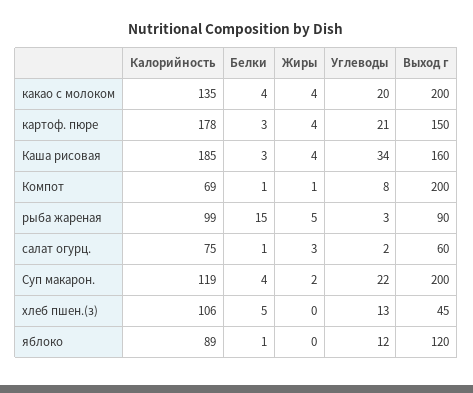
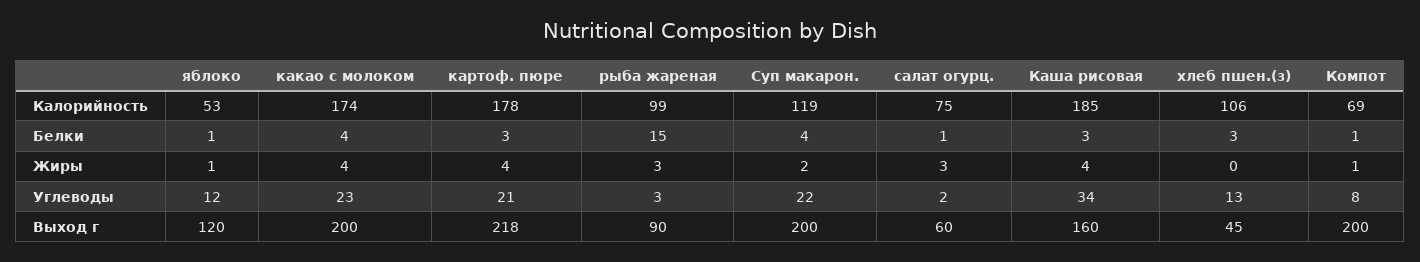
  {
    "Калорийность": {
-     "какао с молоком": 135,
+     "какао с молоком": 174,
      "картоф. пюре": 178,
      "Каша рисовая": 185,
      "Компот": 69,
      "рыба жареная": 99,
      "салат огурц.": 75,
      "Суп макарон.": 119,
      "хлеб пшен.(з)": 106,
-     "яблоко": 89
+     "яблоко": 53
    },
    "Белки": {
      "какао с молоком": 4,
      "картоф. пюре": 3,
      "Каша рисовая": 3,
      "Компот": 1,
      "рыба жареная": 15,
      "салат огурц.": 1,
      "Суп макарон.": 4,
-     "хлеб пшен.(з)": 5,
+     "хлеб пшен.(з)": 3,
      "яблоко": 1
    },
    "Жиры": {
      "какао с молоком": 4,
      "картоф. пюре": 4,
      "Каша рисовая": 4,
      "Компот": 1,
-     "рыба жареная": 5,
+     "рыба жареная": 3,
      "салат огурц.": 3,
      "Суп макарон.": 2,
      "хлеб пшен.(з)": 0,
-     "яблоко": 0
+     "яблоко": 1
    },
    "Углеводы": {
-     "какао с молоком": 20,
+     "какао с молоком": 23,
      "картоф. пюре": 21,
      "Каша рисовая": 34,
      "Компот": 8,
      "рыба жареная": 3,
      "салат огурц.": 2,
      "Суп макарон.": 22,
      "хлеб пшен.(з)": 13,
      "яблоко": 12
    },
    "Выход г": {
      "какао с молоком": 200,
-     "картоф. пюре": 150,
+     "картоф. пюре": 218,
      "Каша рисовая": 160,
      "Компот": 200,
      "рыба жареная": 90,
      "салат огурц.": 60,
      "Суп макарон.": 200,
      "хлеб пшен.(з)": 45,
      "яблоко": 120
    }
  }

